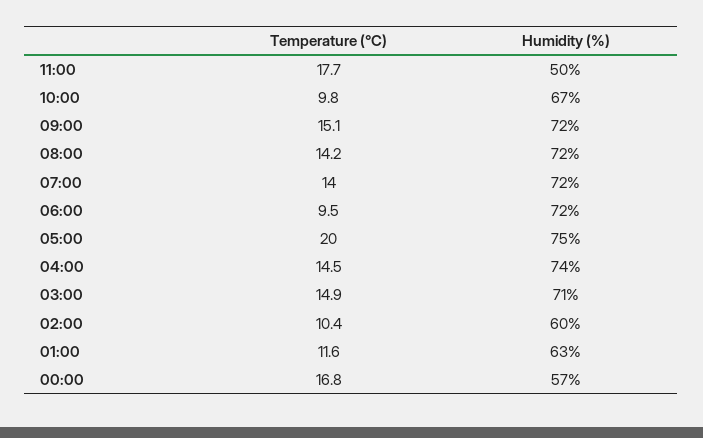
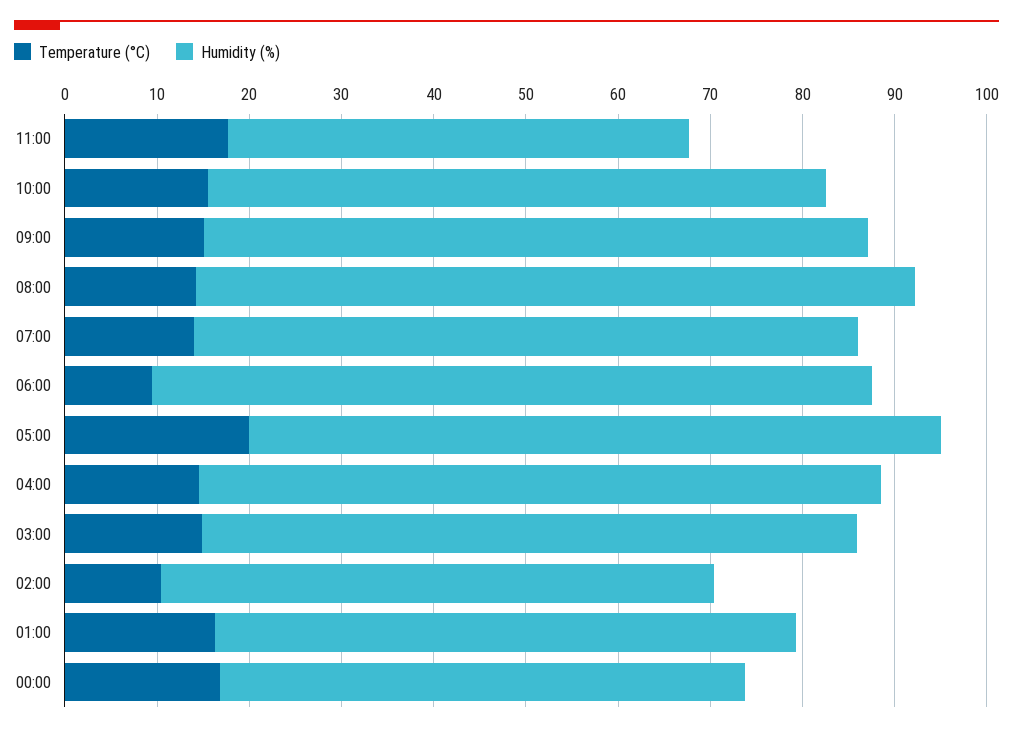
  {
    "Temperature (°C)": {
      "11:00": 17.7,
-     "10:00": 9.8,
+     "10:00": 16,
      "09:00": 15.1,
      "08:00": 14.2,
      "07:00": 14,
      "06:00": 9.5,
      "05:00": 20,
      "04:00": 14.5,
      "03:00": 14.9,
      "02:00": 10.4,
-     "01:00": 11.6,
+     "01:00": 16,
      "00:00": 16.8
    },
    "Humidity (%)": {
      "11:00": 50,
      "10:00": 67,
      "09:00": 72,
-     "08:00": 72,
+     "08:00": 78,
      "07:00": 72,
-     "06:00": 72,
+     "06:00": 78,
      "05:00": 75,
      "04:00": 74,
      "03:00": 71,
      "02:00": 60,
      "01:00": 63,
      "00:00": 57
    }
  }

